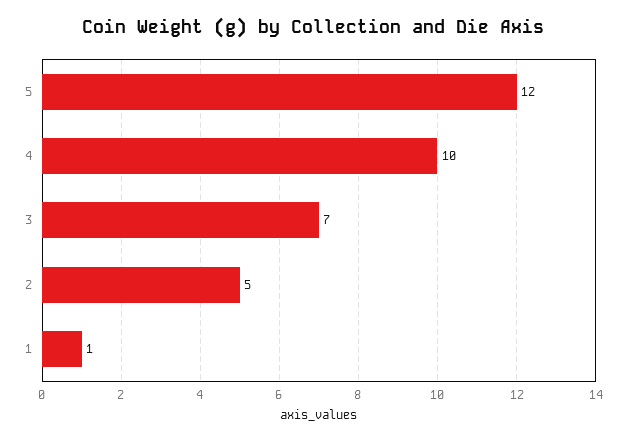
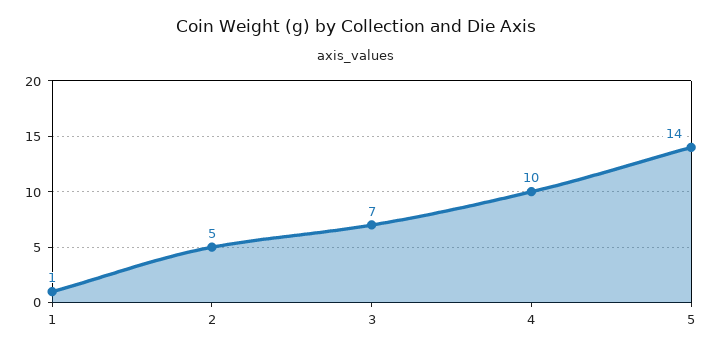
  {
-   "5": 12,
+   "5": 14,
    "4": 10,
    "3": 7,
    "2": 5,
    "1": 1
  }

